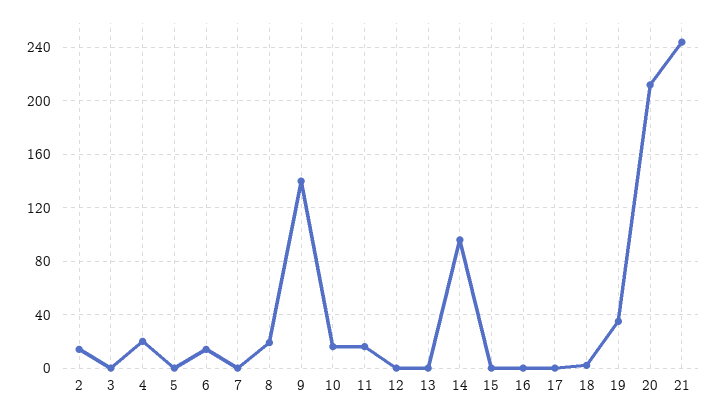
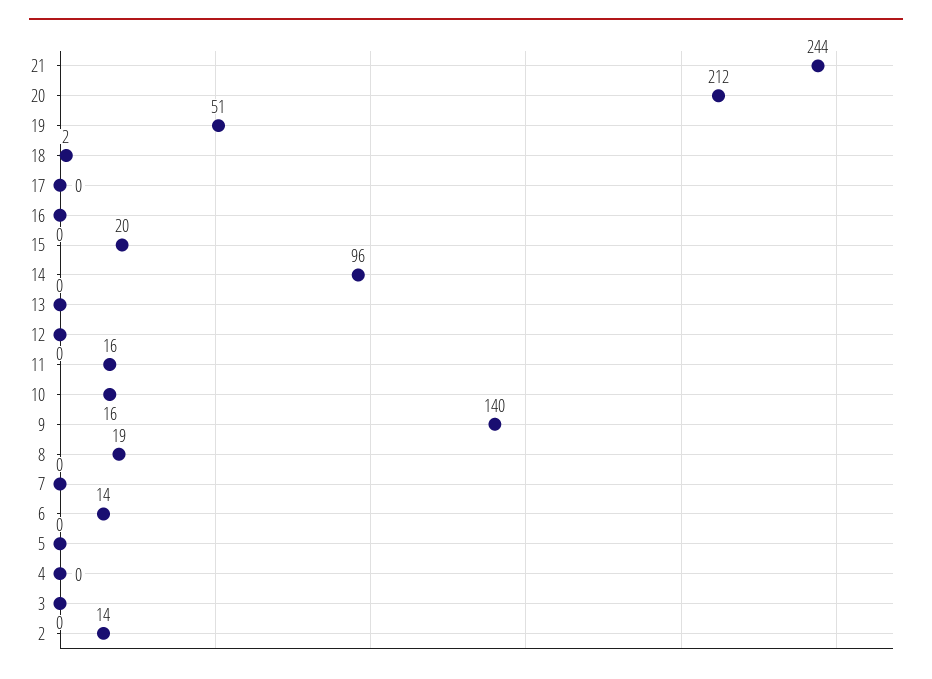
  {
    "2": 14,
    "3": 0,
-   "4": 20,
+   "4": 0,
    "5": 0,
    "6": 14,
    "7": 0,
    "8": 19,
    "9": 140,
    "10": 16,
    "11": 16,
    "12": 0,
    "13": 0,
    "14": 96,
-   "15": 0,
+   "15": 20,
    "16": 0,
    "17": 0,
    "18": 2,
-   "19": 35,
+   "19": 51,
    "20": 212,
    "21": 244
  }

